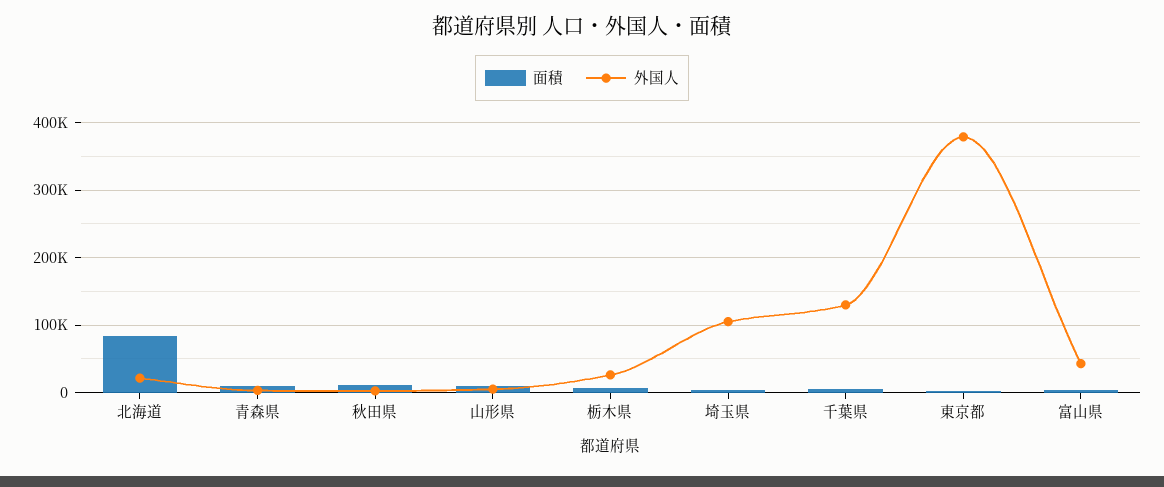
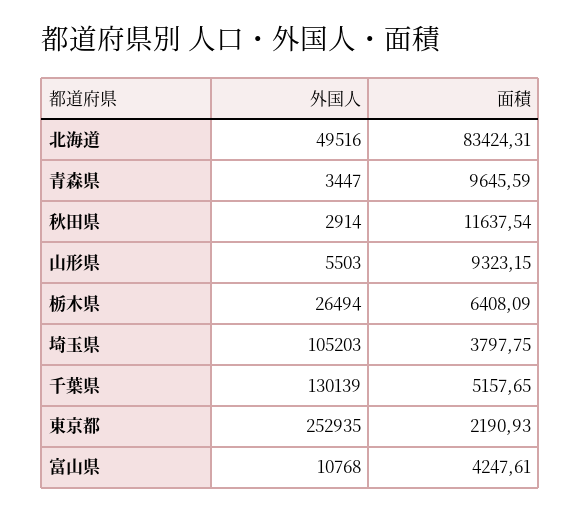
  {
    "面積": {
      "北海道": 83424.31,
      "青森県": 9645.59,
      "秋田県": 11637.54,
      "山形県": 9323.15,
      "栃木県": 6408.09,
      "埼玉県": 3797.75,
      "千葉県": 5157.65,
      "東京都": 2190.93,
      "富山県": 4247.61
    },
    "外国人": {
-     "北海道": 20000,
+     "北海道": 49516,
      "青森県": 3447,
      "秋田県": 2914,
      "山形県": 5503,
      "栃木県": 26494,
      "埼玉県": 105203,
      "千葉県": 130139,
-     "東京都": 380000,
+     "東京都": 252935,
-     "富山県": 40000
+     "富山県": 10768
    }
  }

